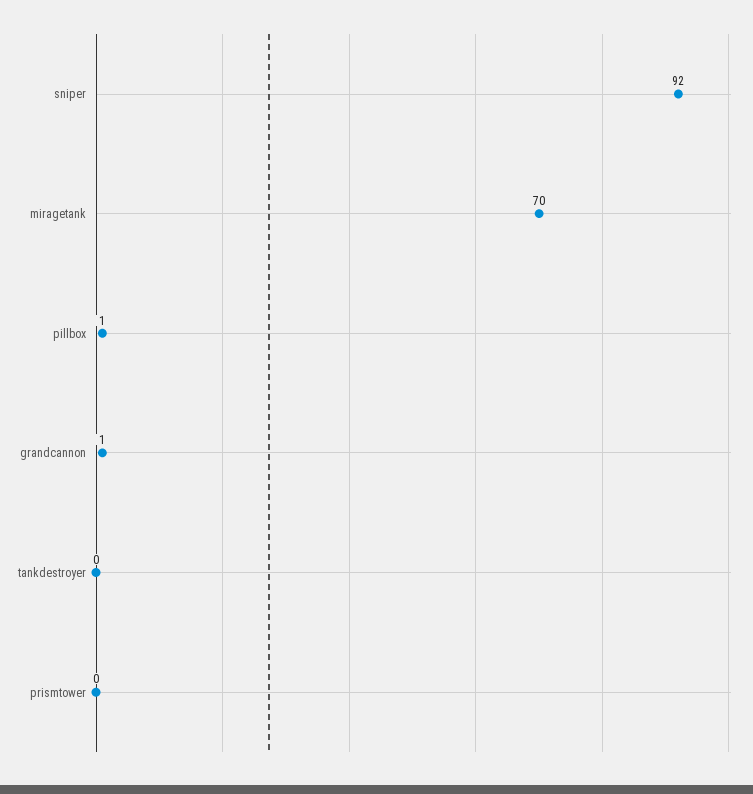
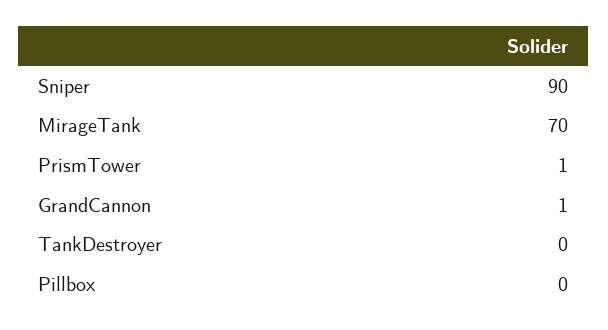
  {
-   "sniper": 92,
+   "sniper": 90,
    "miragetank": 70,
-   "pillbox": 1,
+   "pillbox": 0,
    "grandcannon": 1,
    "tankdestroyer": 0,
-   "prismtower": 0
+   "prismtower": 1
  }

